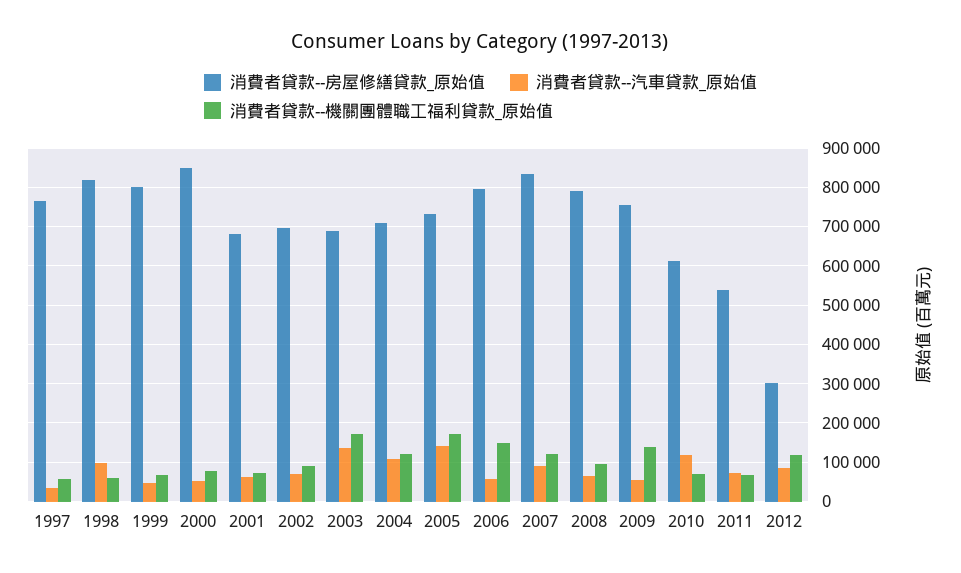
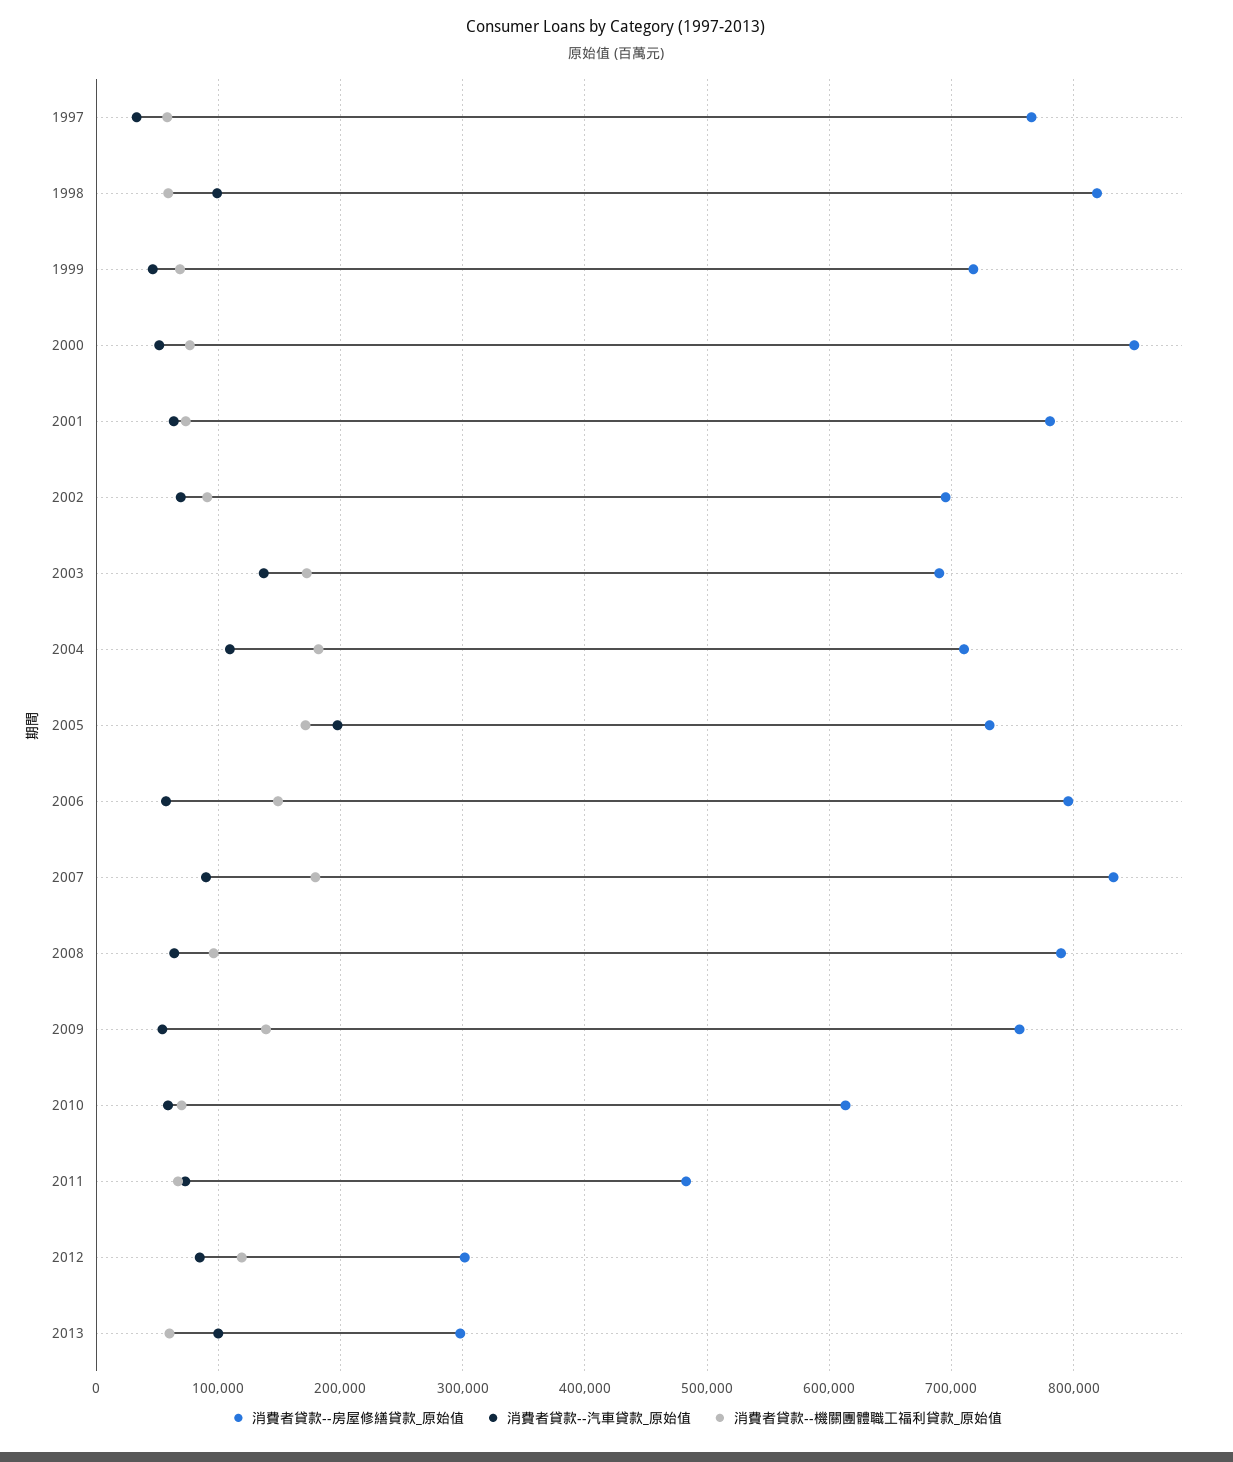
  {
    "消費者貸款--房屋修繕貸款_原始值": {
      "1997": 770000,
      "1998": 820000,
-     "1999": 800000,
+     "1999": 720000,
      "2000": 850000,
-     "2001": 680000,
+     "2001": 780000,
      "2002": 700000,
      "2003": 690000,
      "2004": 710000,
      "2005": 730000,
      "2006": 800000,
      "2007": 830000,
      "2008": 790000,
      "2009": 760000,
      "2010": 610000,
-     "2011": 540000,
+     "2011": 480000,
-     "2012": 300000
+     "2012": 300000,
+     "2013": 300000
    },
    "消費者貸款--汽車貸款_原始值": {
      "1997": 30000,
      "1998": 100000,
      "1999": 50000,
      "2000": 50000,
      "2001": 60000,
      "2002": 70000,
      "2003": 140000,
      "2004": 110000,
-     "2005": 140000,
+     "2005": 200000,
      "2006": 60000,
      "2007": 90000,
      "2008": 60000,
      "2009": 50000,
-     "2010": 120000,
+     "2010": 60000,
      "2011": 70000,
-     "2012": 80000
+     "2012": 80000,
+     "2013": 100000
    },
    "消費者貸款--機關團體職工福利貸款_原始值": {
      "1997": 60000,
      "1998": 60000,
      "1999": 70000,
      "2000": 80000,
      "2001": 70000,
      "2002": 90000,
      "2003": 170000,
-     "2004": 120000,
+     "2004": 180000,
      "2005": 170000,
      "2006": 150000,
-     "2007": 120000,
+     "2007": 180000,
      "2008": 100000,
      "2009": 140000,
      "2010": 70000,
      "2011": 70000,
-     "2012": 120000
+     "2012": 120000,
+     "2013": 60000
    }
  }

